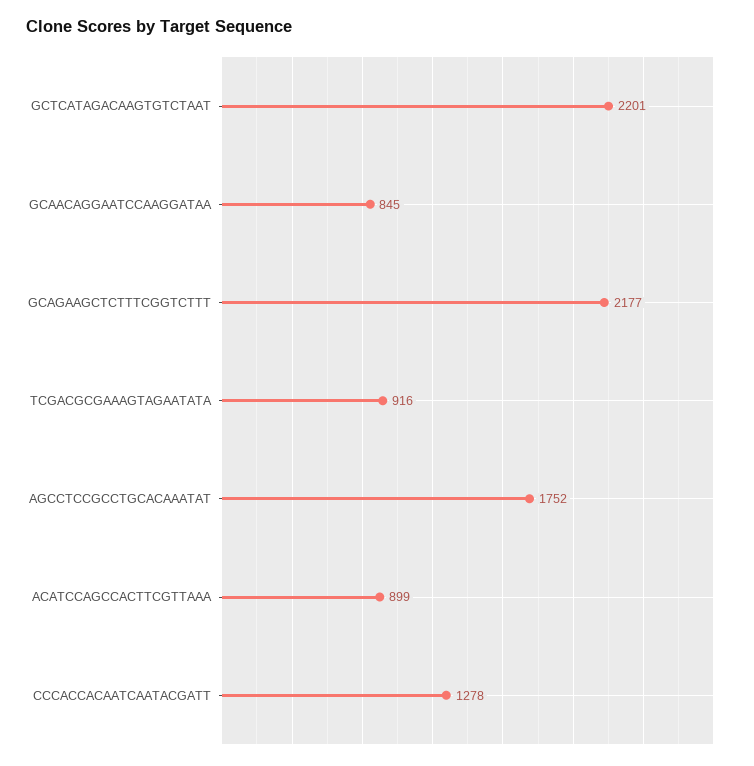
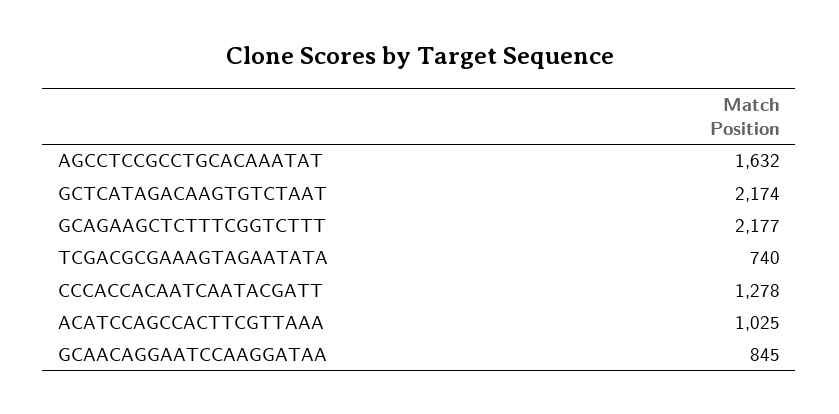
  {
-   "GCTCATAGACAAGTGTCTAAT": 2201,
+   "GCTCATAGACAAGTGTCTAAT": 2174,
    "GCAACAGGAATCCAAGGATAA": 845,
    "GCAGAAGCTCTTTCGGTCTTT": 2177,
-   "TCGACGCGAAAGTAGAATATA": 916,
+   "TCGACGCGAAAGTAGAATATA": 740,
-   "AGCCTCCGCCTGCACAAATAT": 1752,
+   "AGCCTCCGCCTGCACAAATAT": 1632,
-   "ACATCCAGCCACTTCGTTAAA": 899,
+   "ACATCCAGCCACTTCGTTAAA": 1025,
    "CCCACCACAATCAATACGATT": 1278
  }

